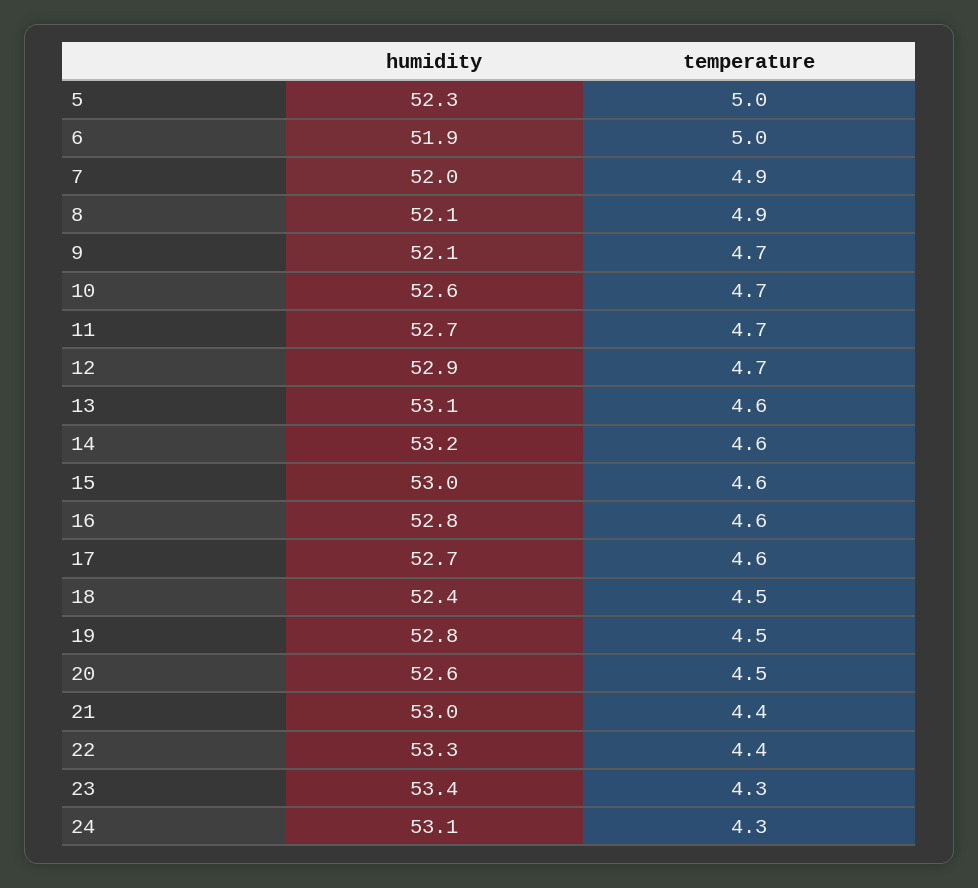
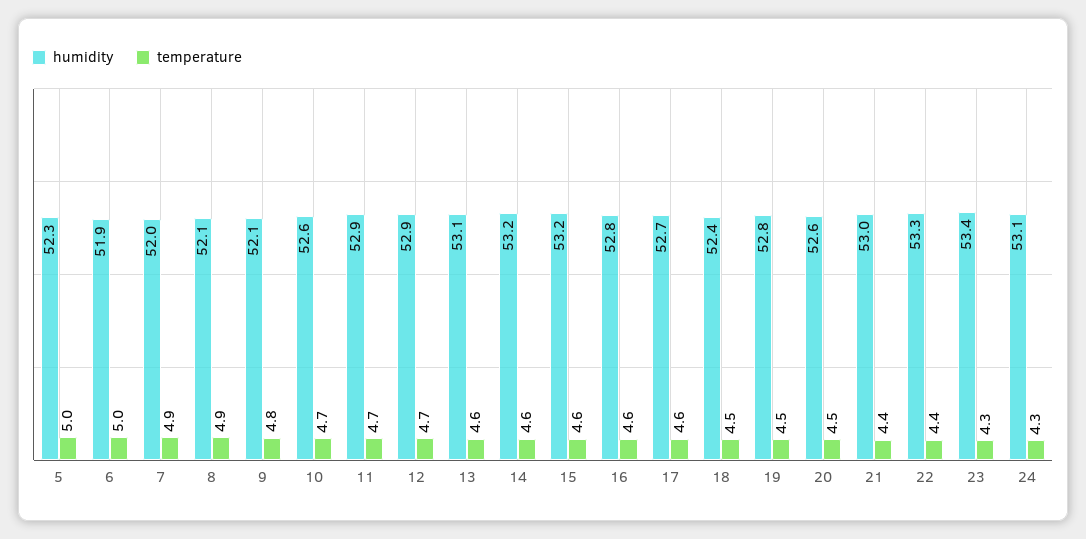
  {
    "humidity": {
      "5": 52.3,
      "6": 51.9,
      "7": 52,
      "8": 52.1,
      "9": 52.1,
      "10": 52.6,
-     "11": 52.7,
+     "11": 52.9,
      "12": 52.9,
      "13": 53.1,
      "14": 53.2,
-     "15": 53,
+     "15": 53.2,
      "16": 52.8,
      "17": 52.7,
      "18": 52.4,
      "19": 52.8,
      "20": 52.6,
      "21": 53,
      "22": 53.3,
      "23": 53.4,
      "24": 53.1
    },
    "temperature": {
      "5": 5,
      "6": 5,
      "7": 4.9,
      "8": 4.9,
-     "9": 4.7,
+     "9": 4.8,
      "10": 4.7,
      "11": 4.7,
      "12": 4.7,
      "13": 4.6,
      "14": 4.6,
      "15": 4.6,
      "16": 4.6,
      "17": 4.6,
      "18": 4.5,
      "19": 4.5,
      "20": 4.5,
      "21": 4.4,
      "22": 4.4,
      "23": 4.3,
      "24": 4.3
    }
  }

